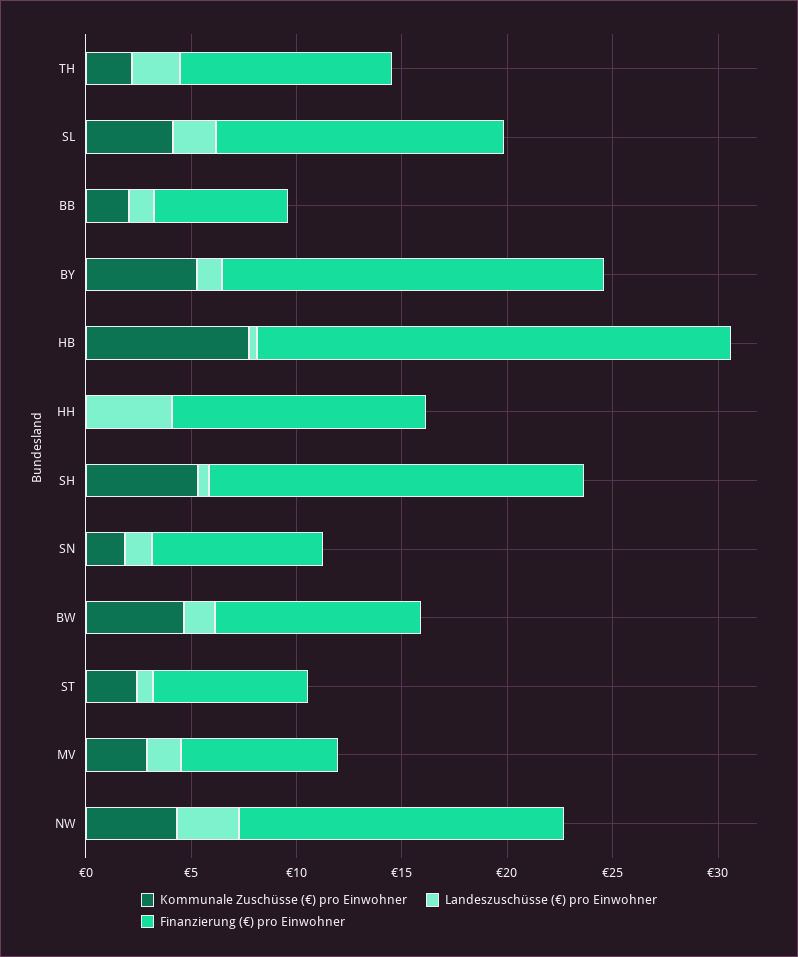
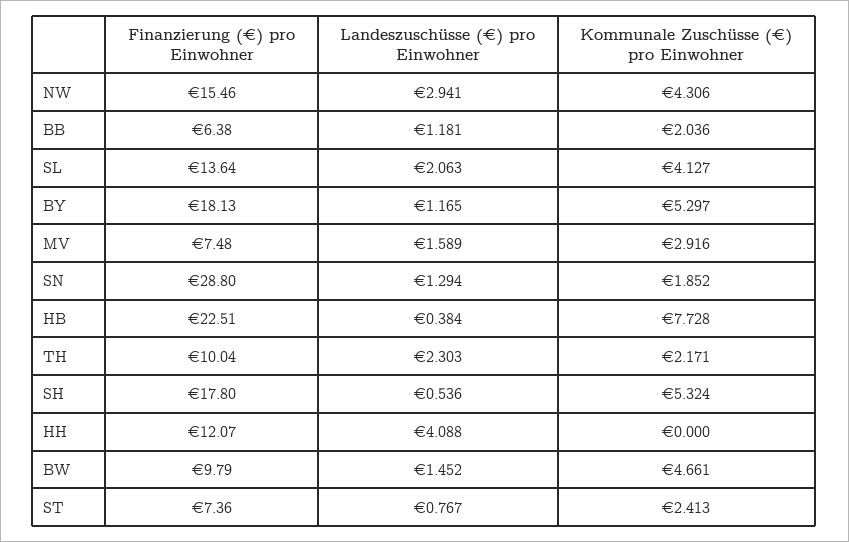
  {
    "Kommunale Zuschüsse (€) pro Einwohner": {
      "TH": 2.171,
      "SL": 4.127,
      "BB": 2.036,
      "BY": 5.297,
      "HB": 7.728,
      "HH": 0,
      "SH": 5.324,
      "SN": 1.852,
      "BW": 4.661,
      "ST": 2.413,
      "MV": 2.916,
      "NW": 4.306
    },
    "Landeszuschüsse (€) pro Einwohner": {
      "TH": 2.303,
      "SL": 2.063,
      "BB": 1.181,
      "BY": 1.165,
      "HB": 0.384,
      "HH": 4.088,
      "SH": 0.536,
      "SN": 1.294,
      "BW": 1.452,
      "ST": 0.767,
      "MV": 1.589,
      "NW": 2.941
    },
    "Finanzierung (€) pro Einwohner": {
      "TH": 10.04,
      "SL": 13.64,
      "BB": 6.38,
      "BY": 18.13,
      "HB": 22.51,
      "HH": 12.07,
      "SH": 17.8,
-     "SN": 8,
+     "SN": 28.8,
      "BW": 9.79,
      "ST": 7.36,
      "MV": 7.48,
      "NW": 15.46
    }
  }

